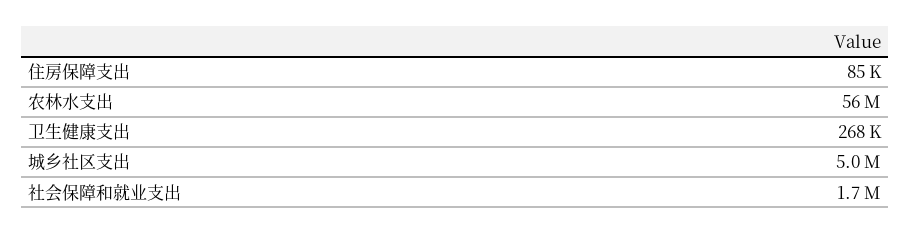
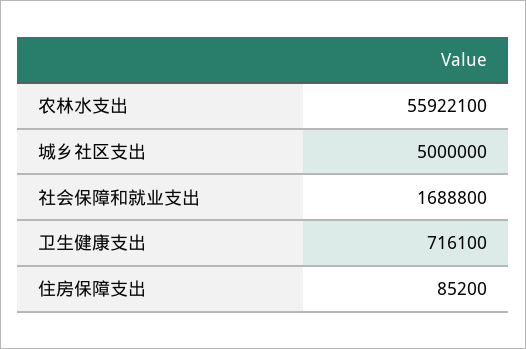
  {
    "住房保障支出": 85200,
    "农林水支出": 55922100,
-   "卫生健康支出": 268000,
+   "卫生健康支出": 716100,
    "城乡社区支出": 5000000,
    "社会保障和就业支出": 1688800
  }

